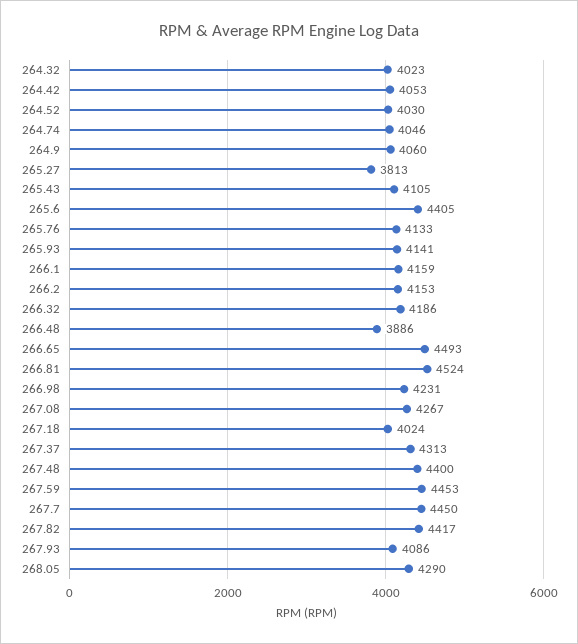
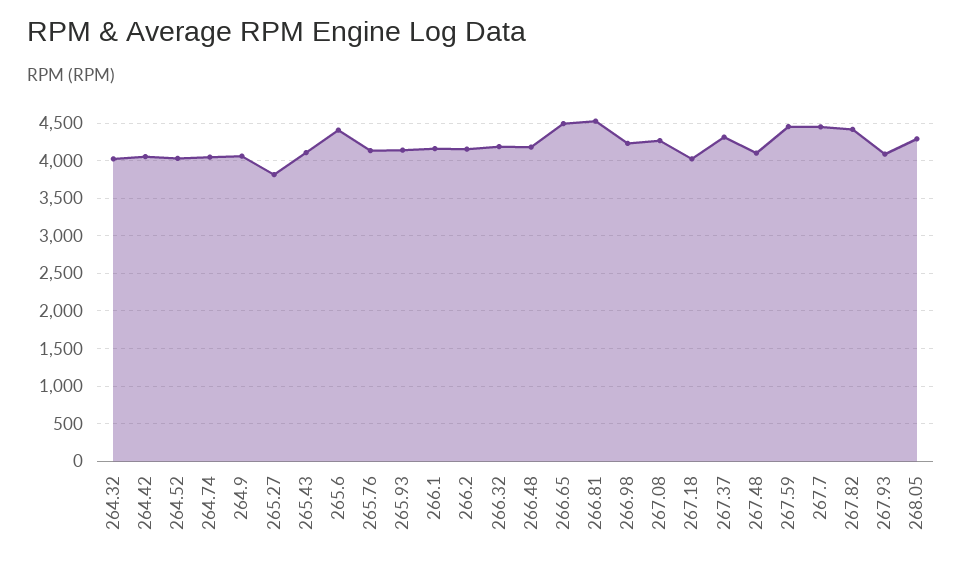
  {
    "264.32": 4023,
    "264.42": 4053,
    "264.52": 4030,
    "264.74": 4046,
    "264.9": 4060,
    "265.27": 3813,
    "265.43": 4105,
    "265.6": 4405,
    "265.76": 4133,
    "265.93": 4141,
    "266.1": 4159,
    "266.2": 4153,
    "266.32": 4186,
-   "266.48": 3886,
+   "266.48": 4200,
    "266.65": 4493,
    "266.81": 4524,
    "266.98": 4231,
    "267.08": 4267,
    "267.18": 4024,
    "267.37": 4313,
-   "267.48": 4400,
+   "267.48": 4100,
    "267.59": 4453,
    "267.7": 4450,
    "267.82": 4417,
    "267.93": 4086,
    "268.05": 4290
  }

